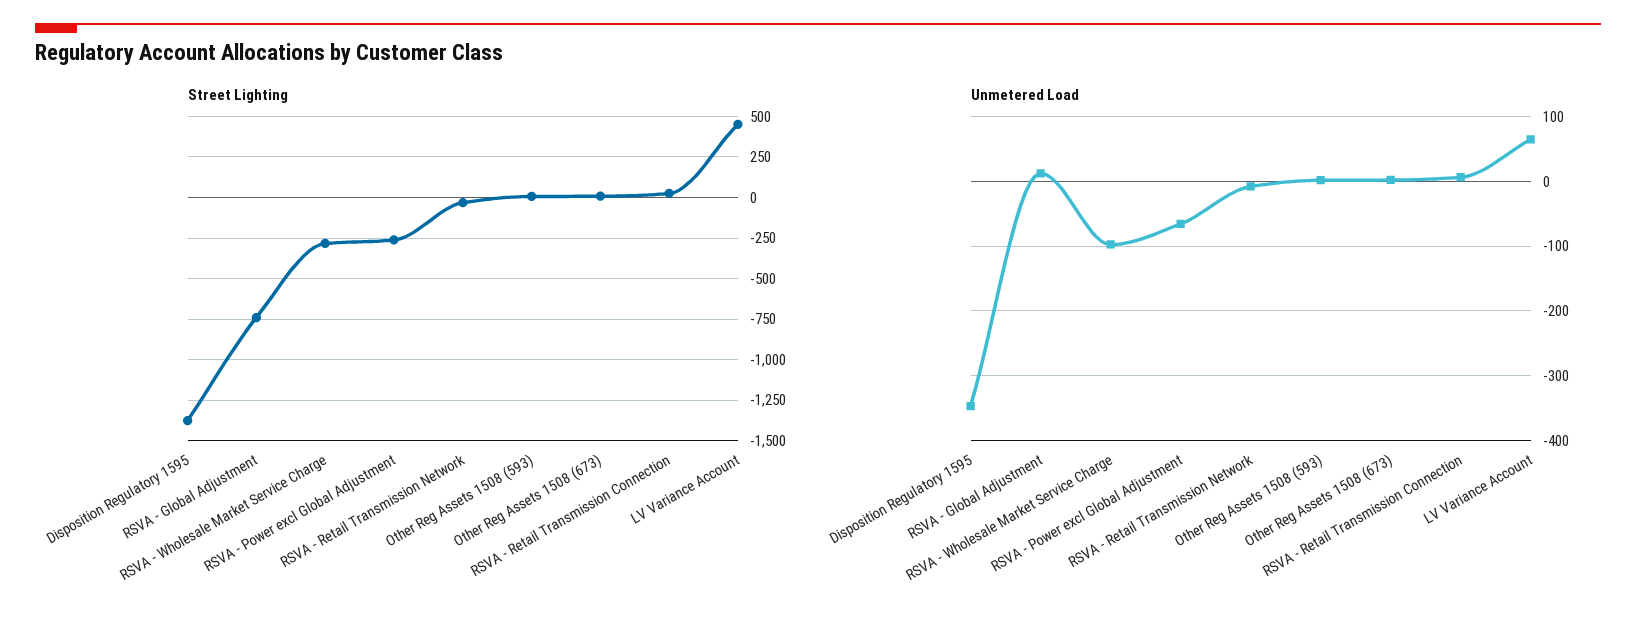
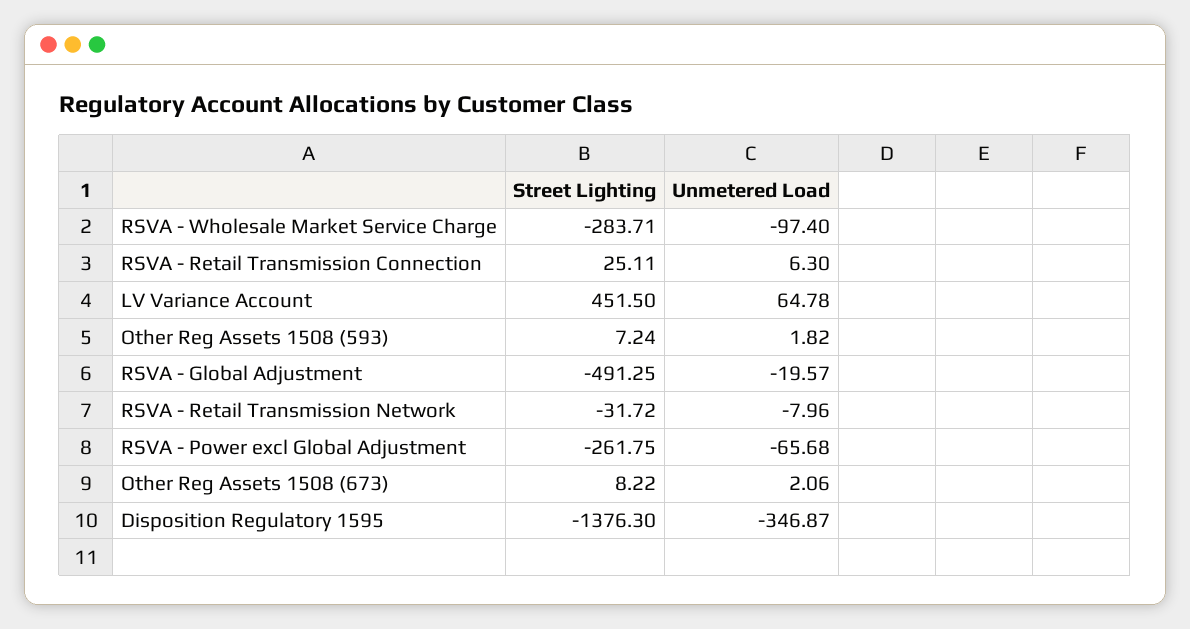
  {
    "Street Lighting": {
      "Disposition Regulatory 1595": -1376.3,
-     "RSVA - Global Adjustment": -750,
+     "RSVA - Global Adjustment": -491.25,
      "RSVA - Wholesale Market Service Charge": -283.71,
      "RSVA - Power excl Global Adjustment": -261.75,
      "RSVA - Retail Transmission Network": -31.72,
      "Other Reg Assets 1508 (593)": 7.24,
      "Other Reg Assets 1508 (673)": 8.22,
      "RSVA - Retail Transmission Connection": 25.11,
      "LV Variance Account": 451.5
    },
    "Unmetered Load": {
      "Disposition Regulatory 1595": -346.87,
-     "RSVA - Global Adjustment": 10,
+     "RSVA - Global Adjustment": -19.57,
      "RSVA - Wholesale Market Service Charge": -97.4,
      "RSVA - Power excl Global Adjustment": -65.68,
      "RSVA - Retail Transmission Network": -7.96,
      "Other Reg Assets 1508 (593)": 1.82,
      "Other Reg Assets 1508 (673)": 2.06,
      "RSVA - Retail Transmission Connection": 6.3,
      "LV Variance Account": 64.78
    }
  }

